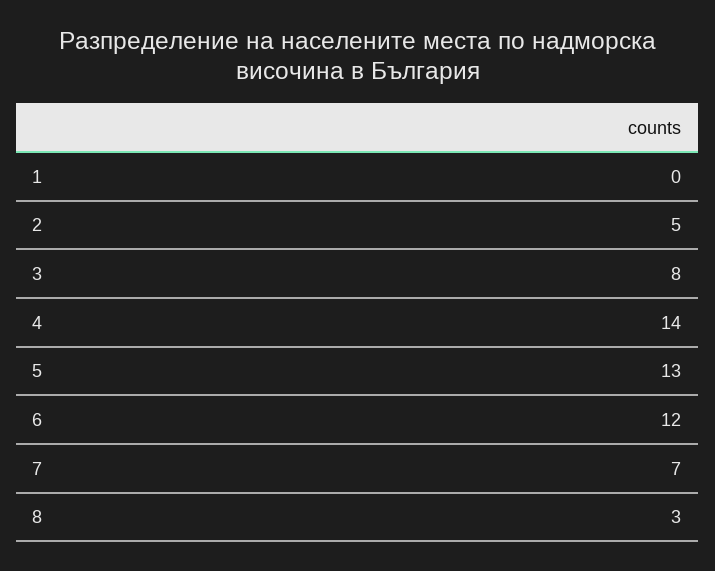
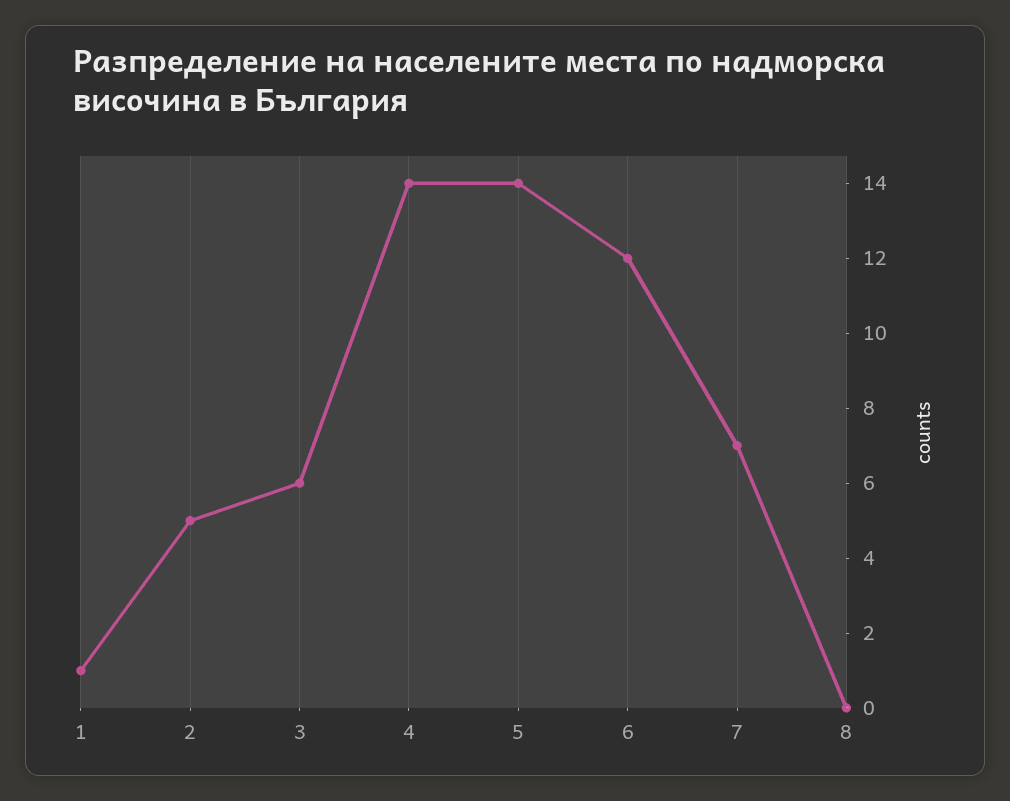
  {
-   "1": 0,
+   "1": 1,
    "2": 5,
-   "3": 8,
+   "3": 6,
    "4": 14,
-   "5": 13,
+   "5": 14,
    "6": 12,
    "7": 7,
-   "8": 3
+   "8": 0
  }

